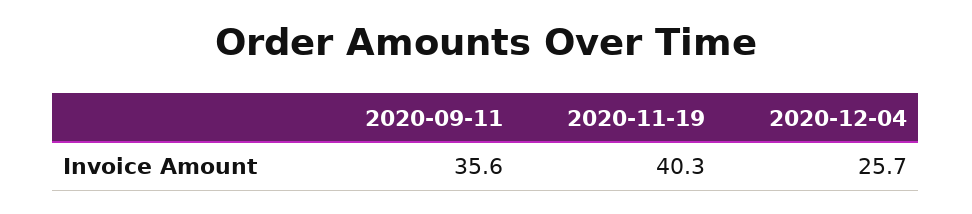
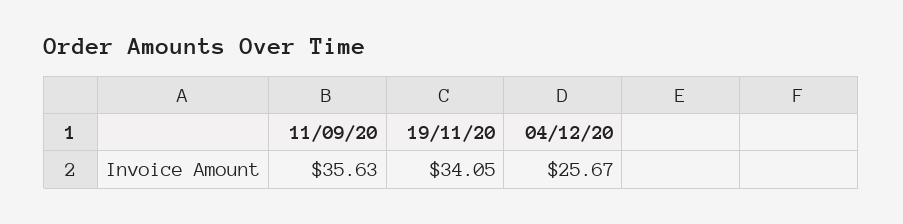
  {
    "2020-09-11": 35.63,
-   "2020-11-19": 40.3,
+   "2020-11-19": 34.05,
    "2020-12-04": 25.67
  }

